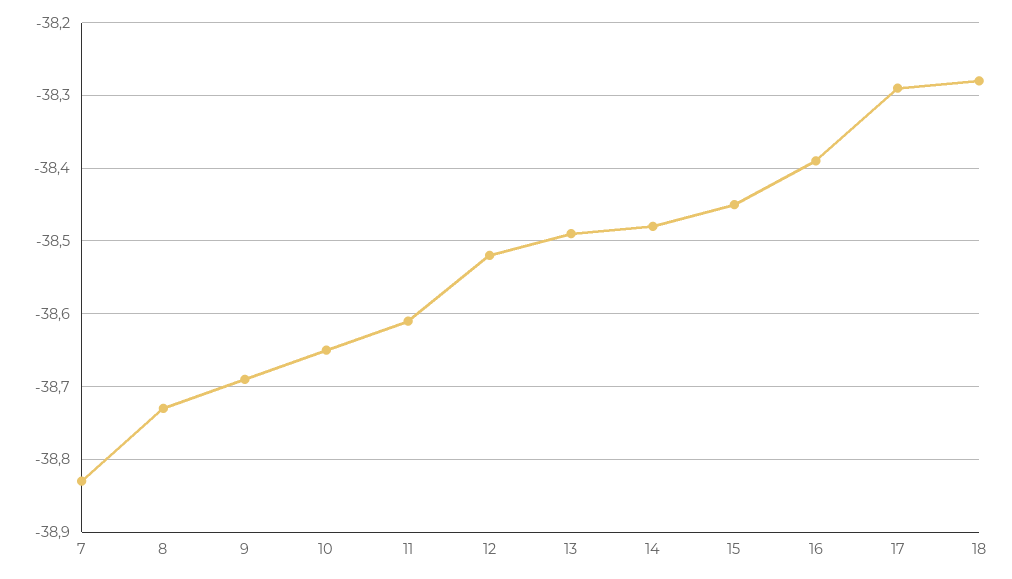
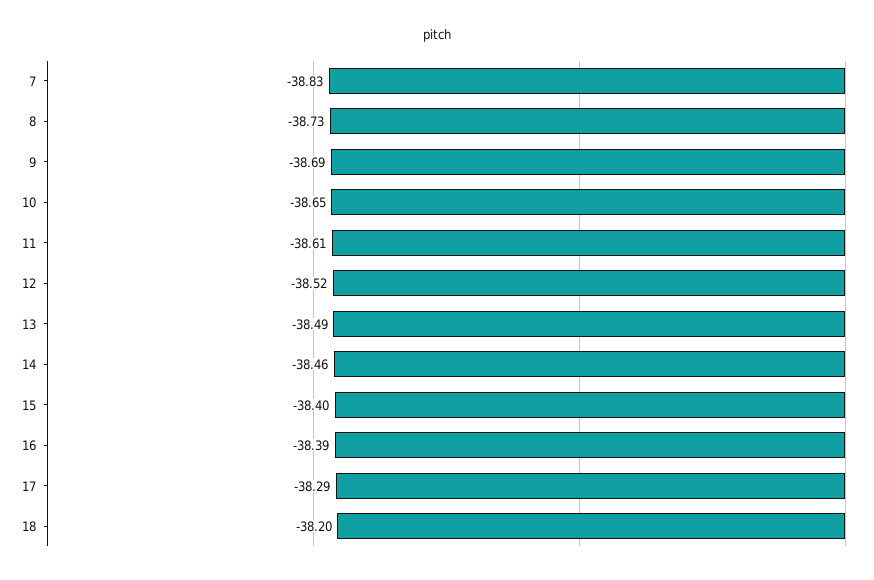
  {
    "7": -38.83,
    "8": -38.73,
    "9": -38.69,
    "10": -38.65,
    "11": -38.61,
    "12": -38.52,
    "13": -38.49,
-   "14": -38.48,
+   "14": -38.46,
-   "15": -38.45,
+   "15": -38.4,
    "16": -38.39,
    "17": -38.29,
-   "18": -38.28
+   "18": -38.2
  }

